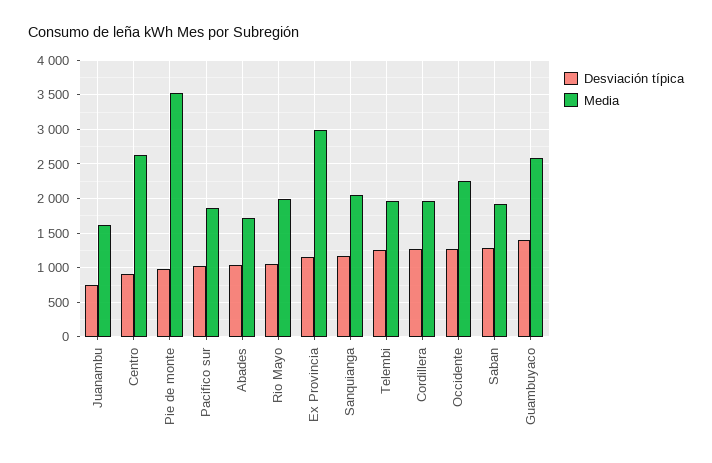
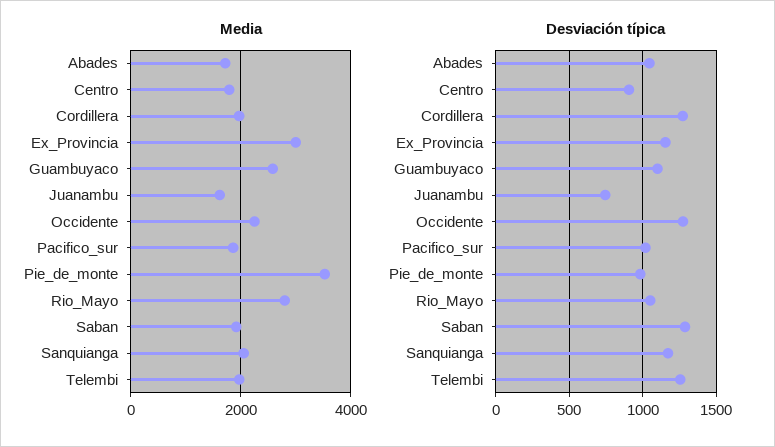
  {
    "Desviación típica": {
      "Juanambu": 750,
      "Centro": 900,
      "Pie de monte": 1000,
      "Pacifico sur": 1000,
      "Abades": 1050,
      "Rio Mayo": 1050,
      "Ex Provincia": 1150,
      "Sanquianga": 1150,
      "Telembi": 1250,
      "Cordillera": 1250,
      "Occidente": 1300,
      "Saban": 1300,
-     "Guambuyaco": 1400
+     "Guambuyaco": 1100
    },
    "Media": {
      "Juanambu": 1600,
-     "Centro": 2600,
+     "Centro": 1800,
      "Pie de monte": 3500,
      "Pacifico sur": 1900,
      "Abades": 1700,
-     "Rio Mayo": 2000,
+     "Rio Mayo": 2800,
      "Ex Provincia": 3000,
      "Sanquianga": 2100,
      "Telembi": 2000,
      "Cordillera": 2000,
      "Occidente": 2200,
      "Saban": 1900,
      "Guambuyaco": 2600
    }
  }

